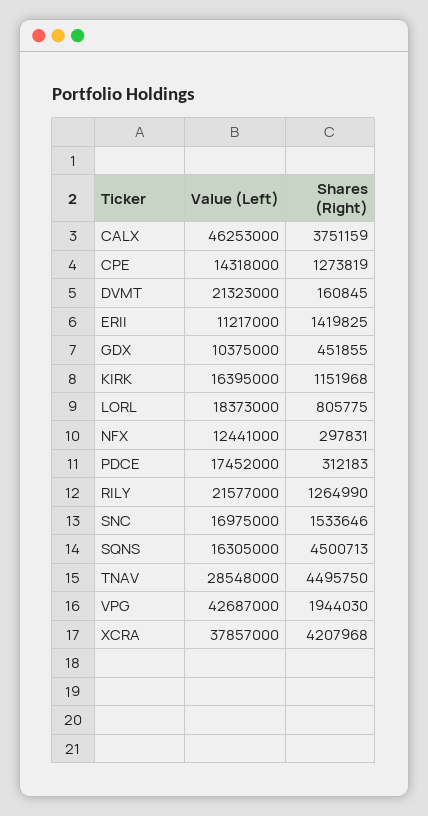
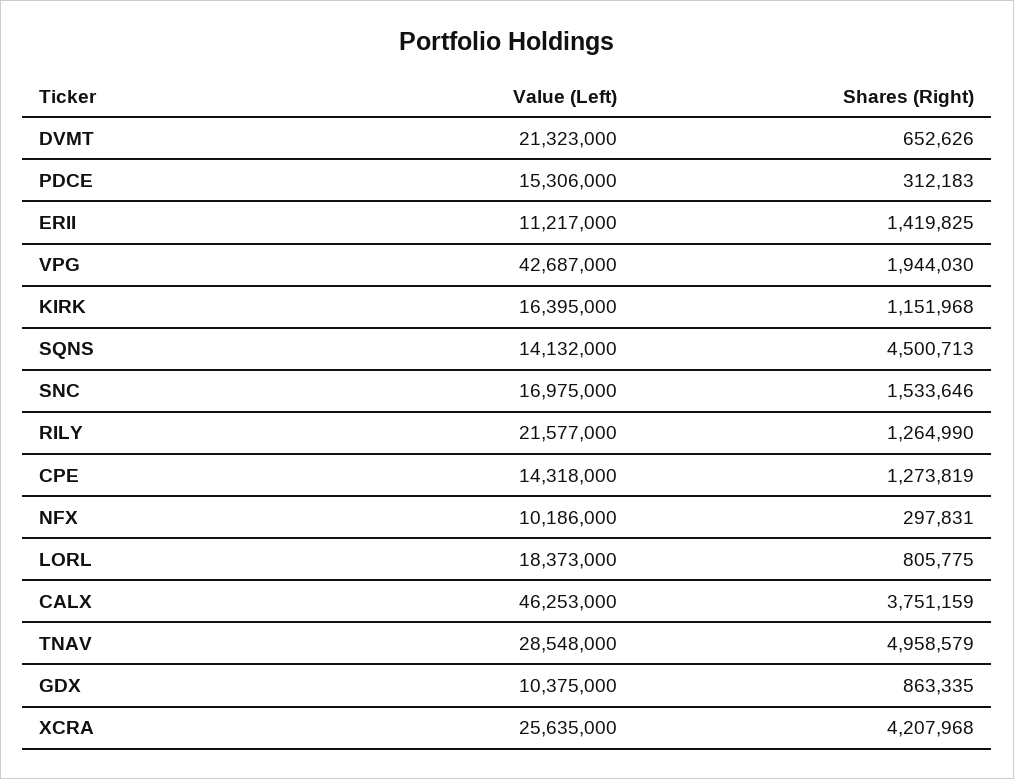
  {
    "Value (Left)": {
      "CALX": 46253000,
      "CPE": 14318000,
      "DVMT": 21323000,
      "ERII": 11217000,
      "GDX": 10375000,
      "KIRK": 16395000,
      "LORL": 18373000,
-     "NFX": 12441000,
+     "NFX": 10186000,
-     "PDCE": 17452000,
+     "PDCE": 15306000,
      "RILY": 21577000,
      "SNC": 16975000,
-     "SQNS": 16305000,
+     "SQNS": 14132000,
      "TNAV": 28548000,
      "VPG": 42687000,
-     "XCRA": 37857000
+     "XCRA": 25635000
    },
    "Shares (Right)": {
      "CALX": 3751159,
      "CPE": 1273819,
-     "DVMT": 160845,
+     "DVMT": 652626,
      "ERII": 1419825,
-     "GDX": 451855,
+     "GDX": 863335,
      "KIRK": 1151968,
      "LORL": 805775,
      "NFX": 297831,
      "PDCE": 312183,
      "RILY": 1264990,
      "SNC": 1533646,
      "SQNS": 4500713,
-     "TNAV": 4495750,
+     "TNAV": 4958579,
      "VPG": 1944030,
      "XCRA": 4207968
    }
  }

